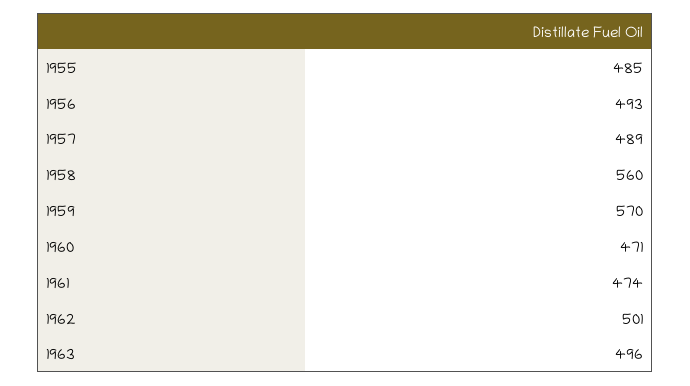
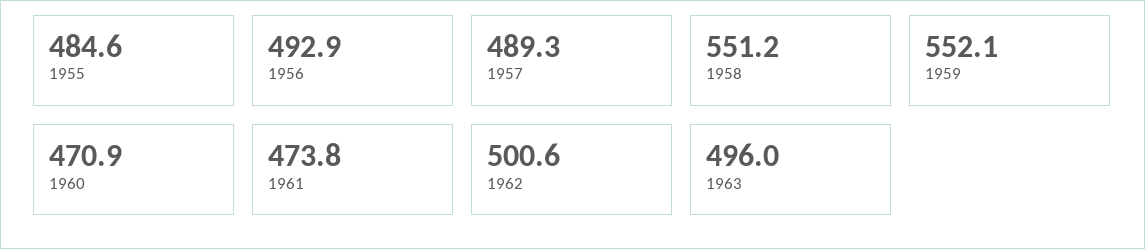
  {
    "1955": 484.6,
    "1956": 492.9,
    "1957": 489.3,
-   "1958": 560,
+   "1958": 551.2,
-   "1959": 570,
+   "1959": 552.1,
    "1960": 470.9,
    "1961": 473.8,
    "1962": 500.6,
    "1963": 496
  }

